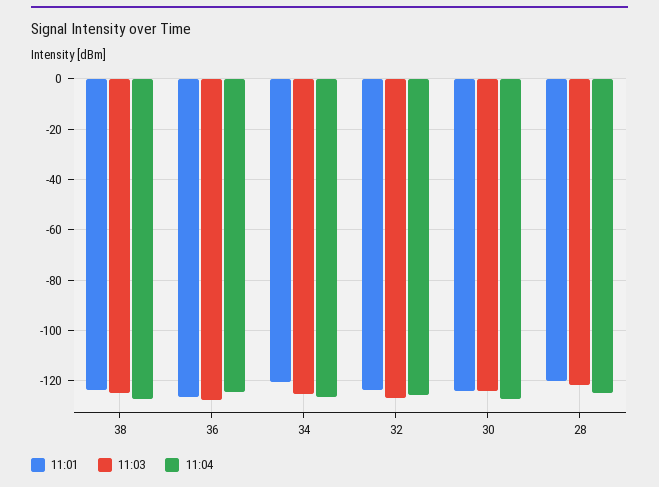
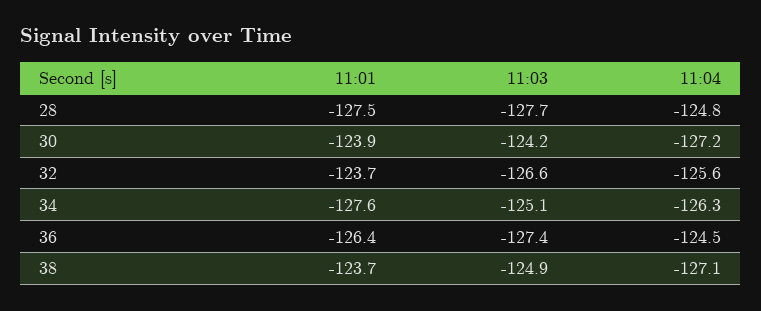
  {
    "11:01": {
      "38": -123.7,
      "36": -126.4,
-     "34": -120,
+     "34": -127.6,
      "32": -123.7,
      "30": -123.9,
-     "28": -120
+     "28": -127.5
    },
    "11:03": {
      "38": -124.9,
      "36": -127.4,
      "34": -125.1,
      "32": -126.6,
      "30": -124.2,
-     "28": -122.5
+     "28": -127.7
    },
    "11:04": {
      "38": -127.1,
      "36": -124.5,
      "34": -126.3,
      "32": -125.6,
      "30": -127.2,
      "28": -124.8
    }
  }

